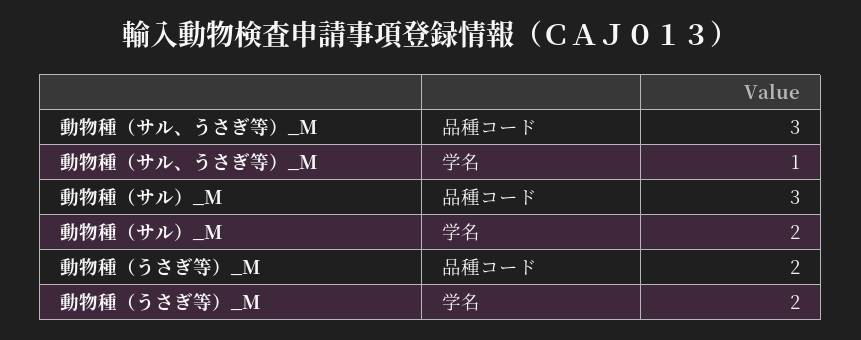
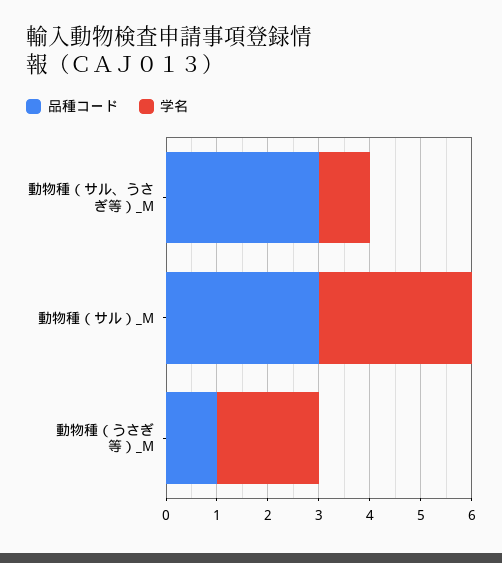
  {
    "品種コード": {
      "動物種（サル、うさぎ等）_M": 3,
      "動物種（サル）_M": 3,
-     "動物種（うさぎ等）_M": 2
+     "動物種（うさぎ等）_M": 1
    },
    "学名": {
      "動物種（サル、うさぎ等）_M": 1,
-     "動物種（サル）_M": 2,
+     "動物種（サル）_M": 3,
      "動物種（うさぎ等）_M": 2
    }
  }

